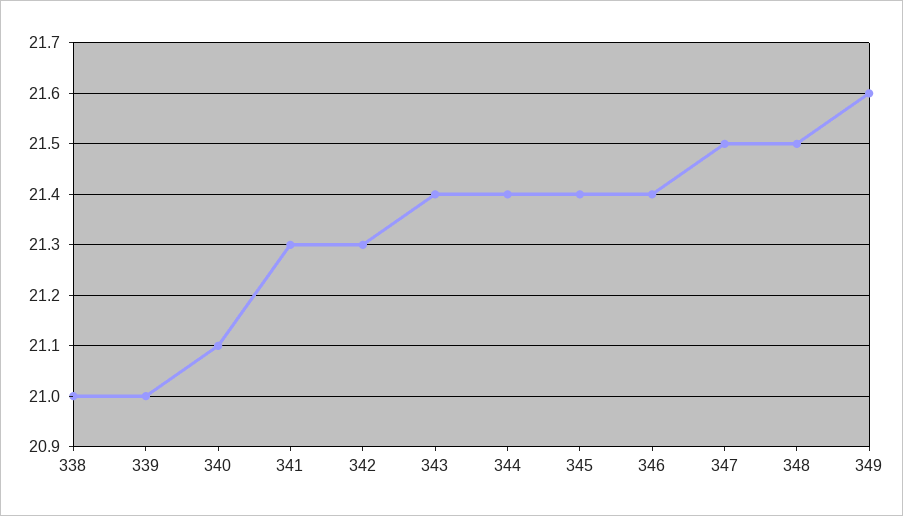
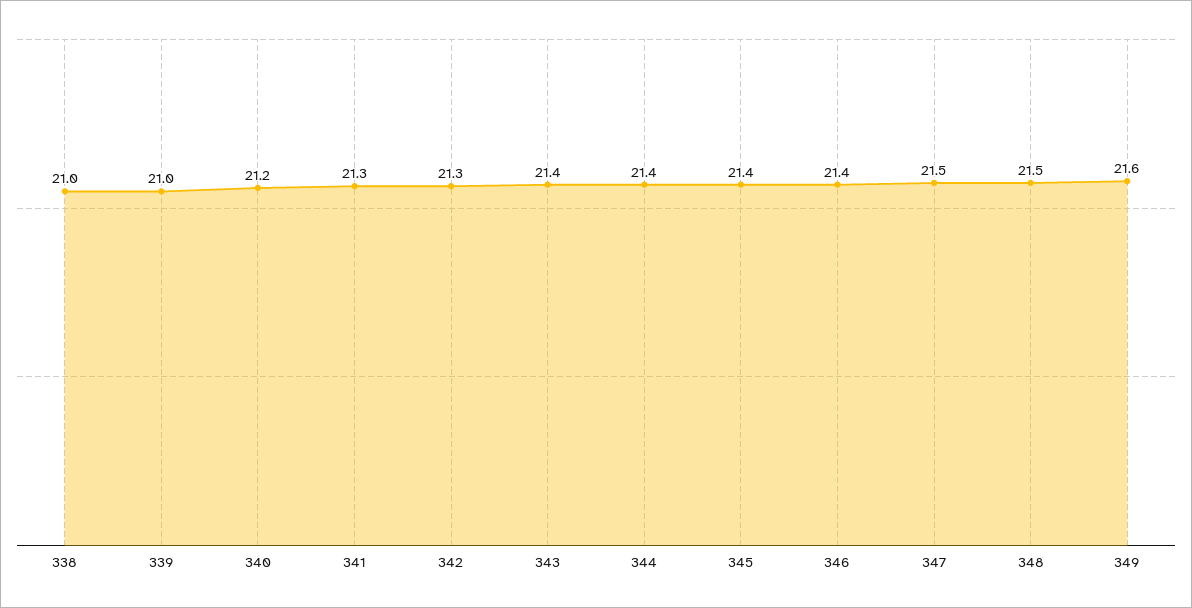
  {
    "338": 21,
    "339": 21,
-   "340": 21.1,
+   "340": 21.2,
    "341": 21.3,
    "342": 21.3,
    "343": 21.4,
    "344": 21.4,
    "345": 21.4,
    "346": 21.4,
    "347": 21.5,
    "348": 21.5,
    "349": 21.6
  }

